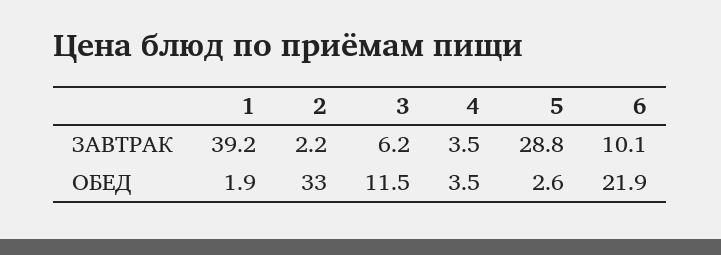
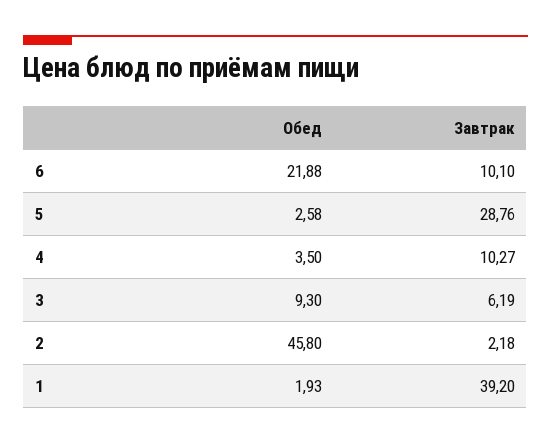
  {
    "1": {
      "ЗАВТРАК": 39.2,
      "ОБЕД": 1.93
    },
    "2": {
      "ЗАВТРАК": 2.18,
-     "ОБЕД": 33
+     "ОБЕД": 45.8
    },
    "3": {
      "ЗАВТРАК": 6.19,
-     "ОБЕД": 11.5
+     "ОБЕД": 9.3
    },
    "4": {
-     "ЗАВТРАК": 3.5,
+     "ЗАВТРАК": 10.27,
      "ОБЕД": 3.5
    },
    "5": {
      "ЗАВТРАК": 28.76,
      "ОБЕД": 2.58
    },
    "6": {
      "ЗАВТРАК": 10.1,
      "ОБЕД": 21.88
    }
  }

